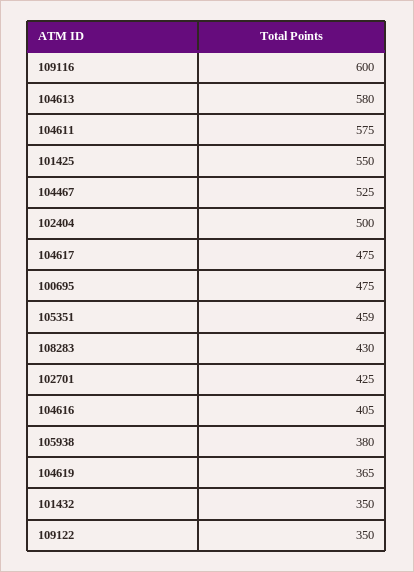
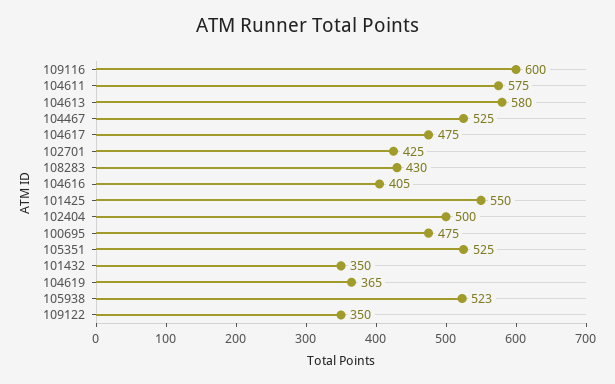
  {
    "109116": 600,
    "104613": 580,
    "104611": 575,
    "101425": 550,
    "104467": 525,
    "102404": 500,
    "104617": 475,
    "100695": 475,
-   "105351": 459,
+   "105351": 525,
    "108283": 430,
    "102701": 425,
    "104616": 405,
-   "105938": 380,
+   "105938": 523,
    "104619": 365,
    "101432": 350,
    "109122": 350
  }

